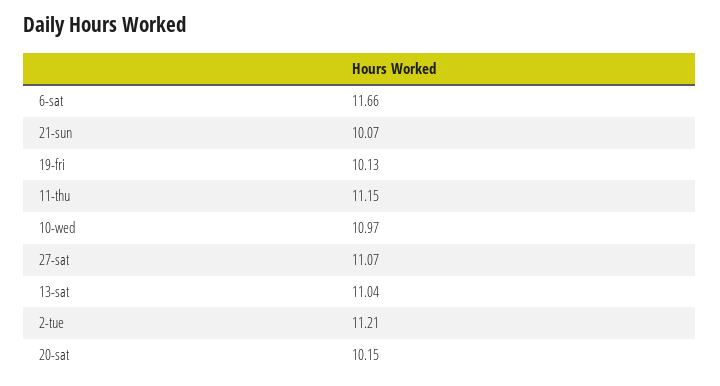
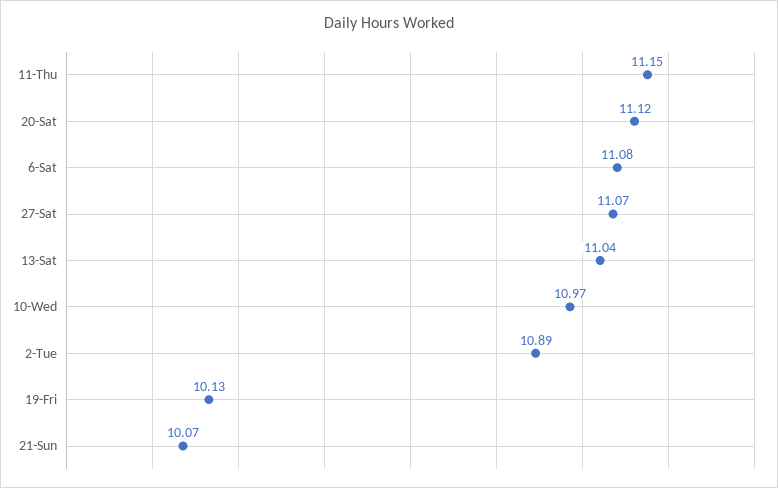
  {
-   "6-sat": 11.66,
+   "6-sat": 11.08,
    "21-sun": 10.07,
    "19-fri": 10.13,
    "11-thu": 11.15,
    "10-wed": 10.97,
    "27-sat": 11.07,
    "13-sat": 11.04,
-   "2-tue": 11.21,
+   "2-tue": 10.89,
-   "20-sat": 10.15
+   "20-sat": 11.12
  }

